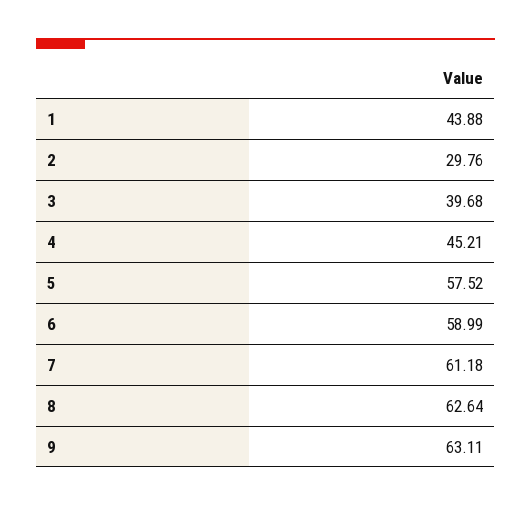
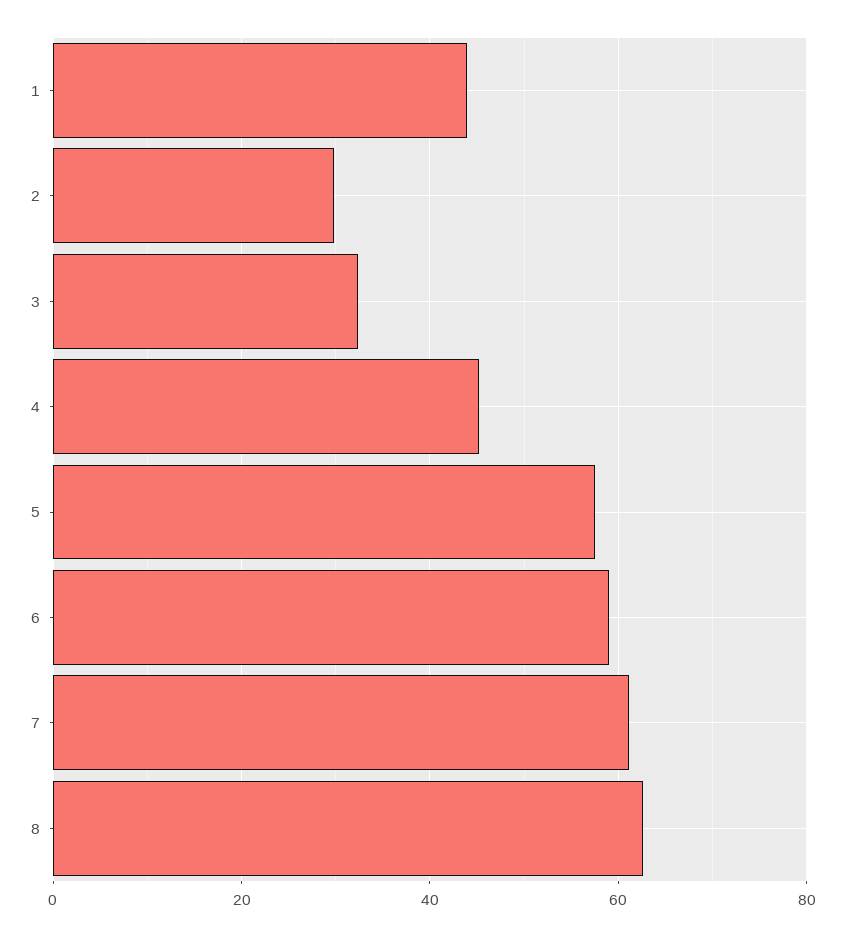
  {
    "1": 43.88,
    "2": 29.76,
-   "3": 39.68,
+   "3": 32,
    "4": 45.21,
    "5": 57.52,
    "6": 58.99,
    "7": 61.18,
-   "8": 62.64,
+   "8": 62.64
-   "9": 63.11
  }

